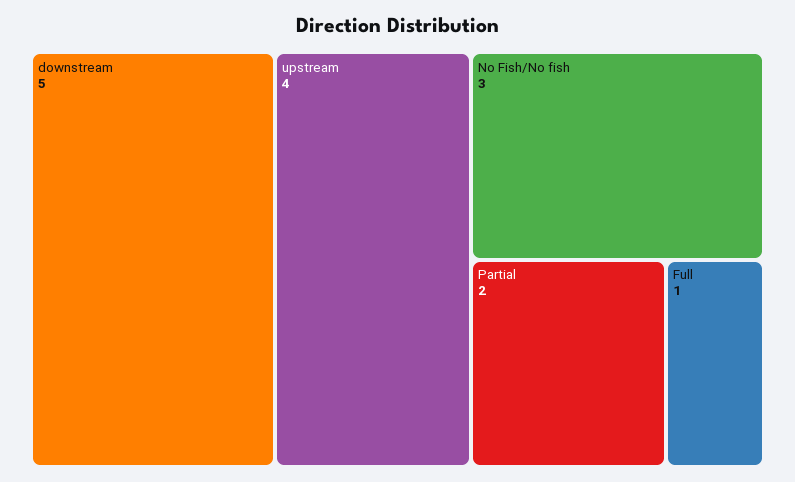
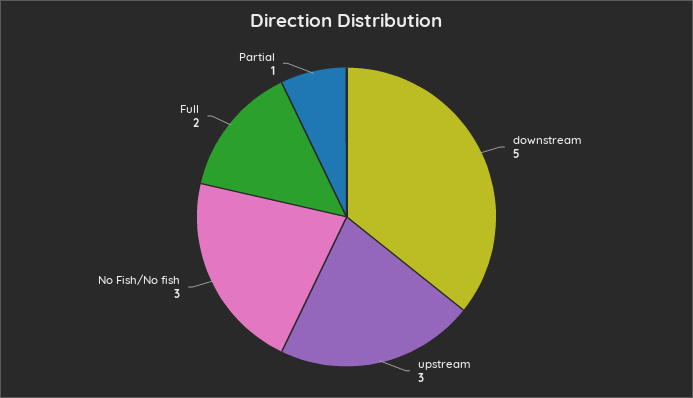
  {
    "downstream": 5,
-   "upstream": 4,
+   "upstream": 3,
    "No Fish/No fish": 3,
-   "Partial": 2,
+   "Partial": 1,
-   "Full": 1
+   "Full": 2
  }

